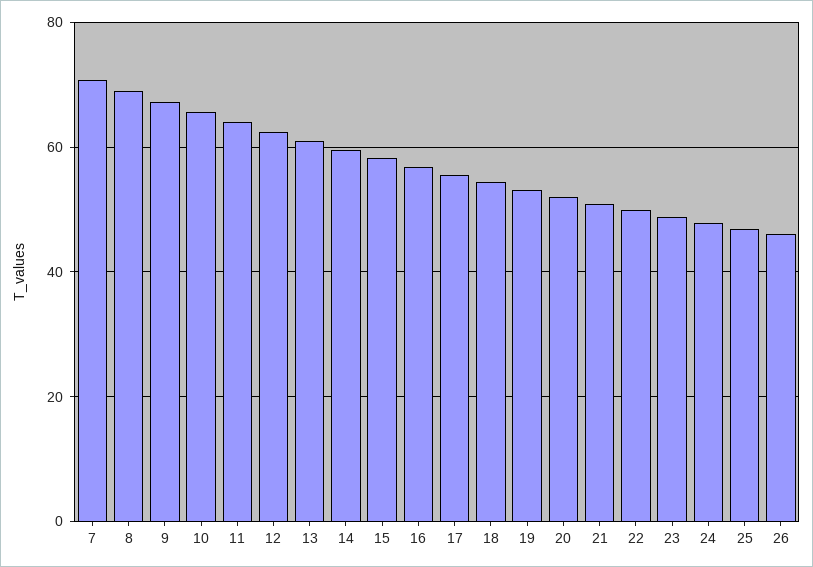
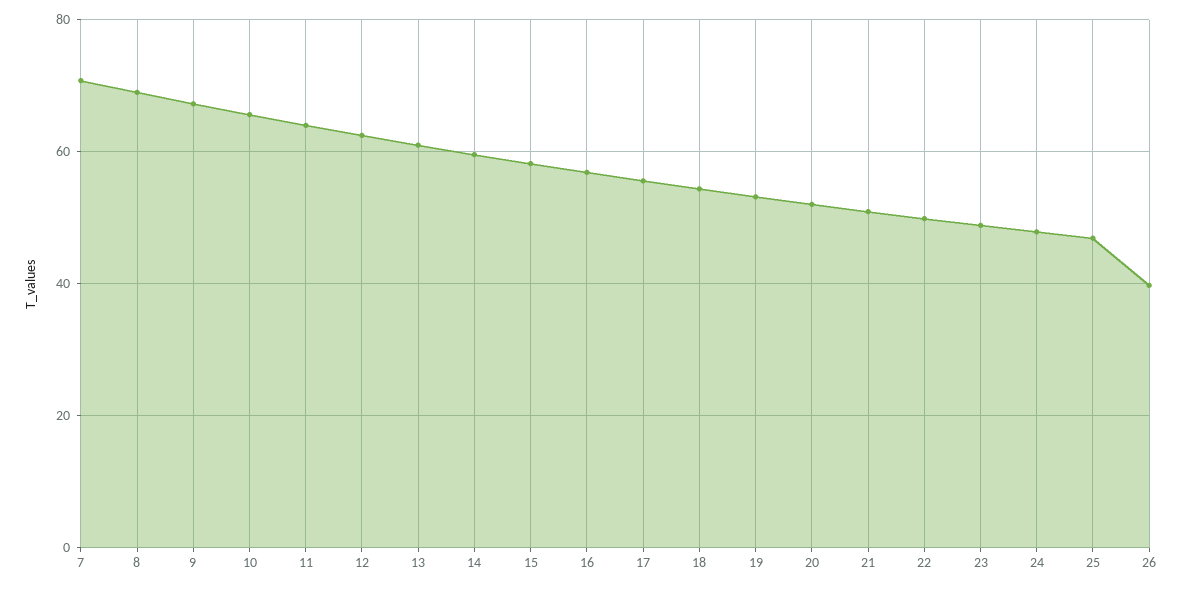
  {
    "7": 70,
    "8": 68,
    "9": 68,
    "10": 66,
    "11": 64,
    "12": 62,
    "13": 60,
    "14": 60,
    "15": 58,
    "16": 56,
    "17": 56,
    "18": 54,
    "19": 54,
    "20": 52,
    "21": 50,
    "22": 50,
    "23": 48,
    "24": 48,
    "25": 46,
-   "26": 46
+   "26": 40
  }

